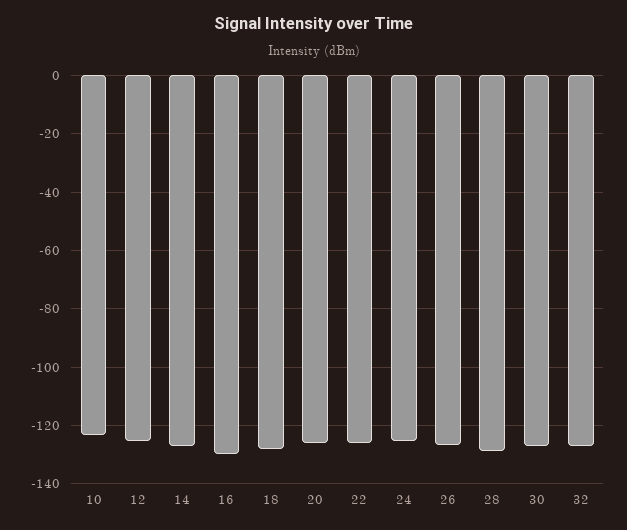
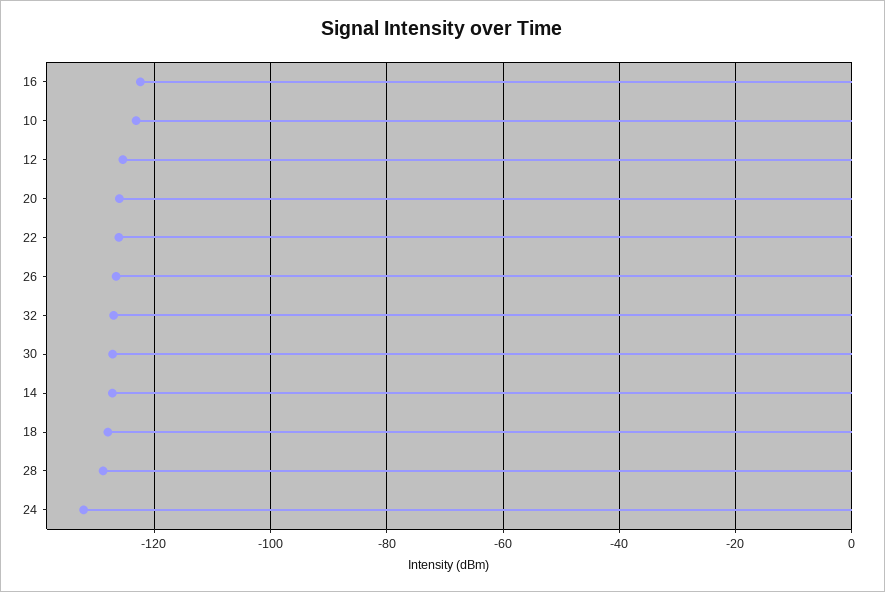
  {
    "10": -124,
    "12": -126,
    "14": -128,
-   "16": -130,
+   "16": -122,
    "18": -128,
    "20": -126,
    "22": -126,
-   "24": -125,
+   "24": -132,
    "26": -126,
    "28": -128,
    "30": -128,
    "32": -126
  }

